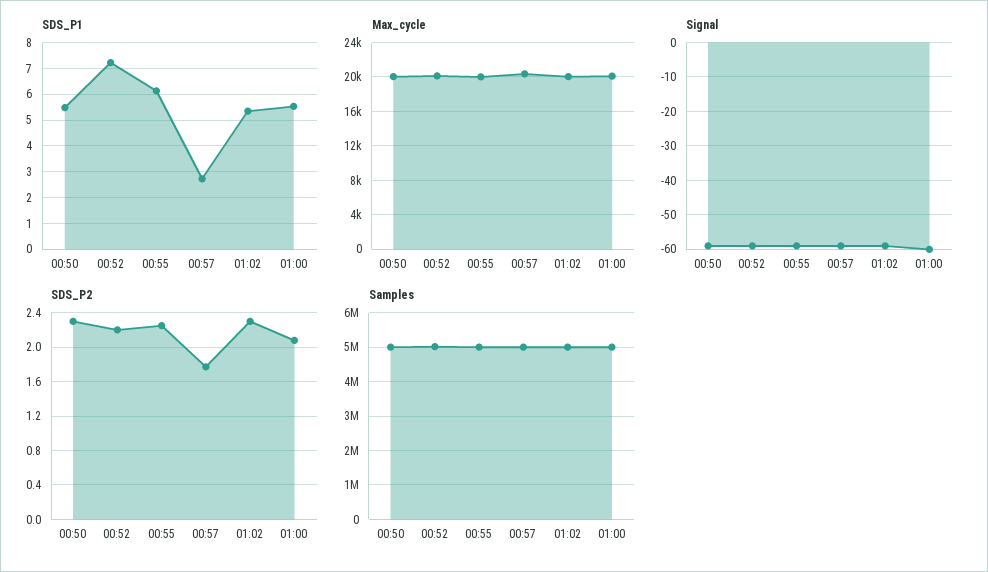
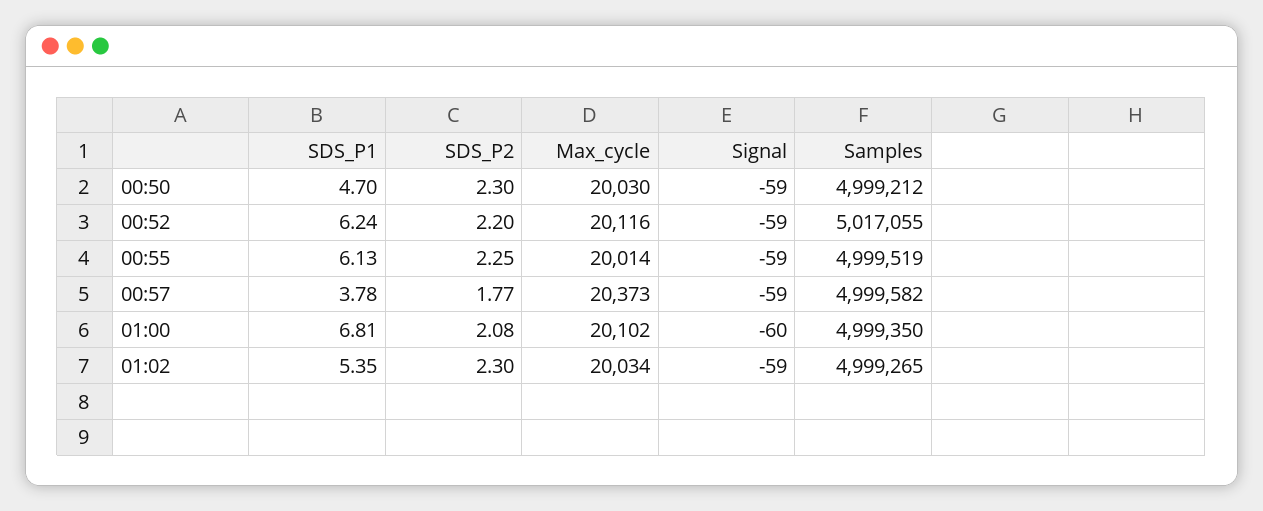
  {
    "SDS_P1": {
-     "00:50": 5.5,
+     "00:50": 4.7,
-     "00:52": 7.25,
+     "00:52": 6.24,
      "00:55": 6.13,
-     "00:57": 2.75,
+     "00:57": 3.78,
      "01:02": 5.35,
-     "01:00": 5.5
+     "01:00": 6.81
    },
    "Max_cycle": {
      "00:50": 20030,
      "00:52": 20116,
      "00:55": 20014,
      "00:57": 20373,
      "01:02": 20034,
      "01:00": 20102
    },
    "Signal": {
      "00:50": -59,
      "00:52": -59,
      "00:55": -59,
      "00:57": -59,
      "01:02": -59,
      "01:00": -60
    },
    "SDS_P2": {
      "00:50": 2.3,
      "00:52": 2.2,
      "00:55": 2.25,
      "00:57": 1.77,
      "01:02": 2.3,
      "01:00": 2.08
    },
    "Samples": {
      "00:50": 4999212,
      "00:52": 5017055,
      "00:55": 4999519,
      "00:57": 4999582,
      "01:02": 4999265,
      "01:00": 4999350
    }
  }

